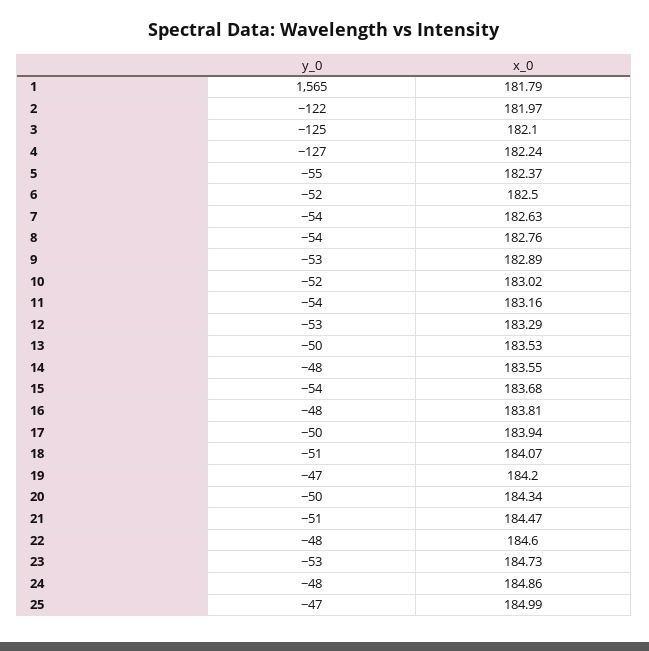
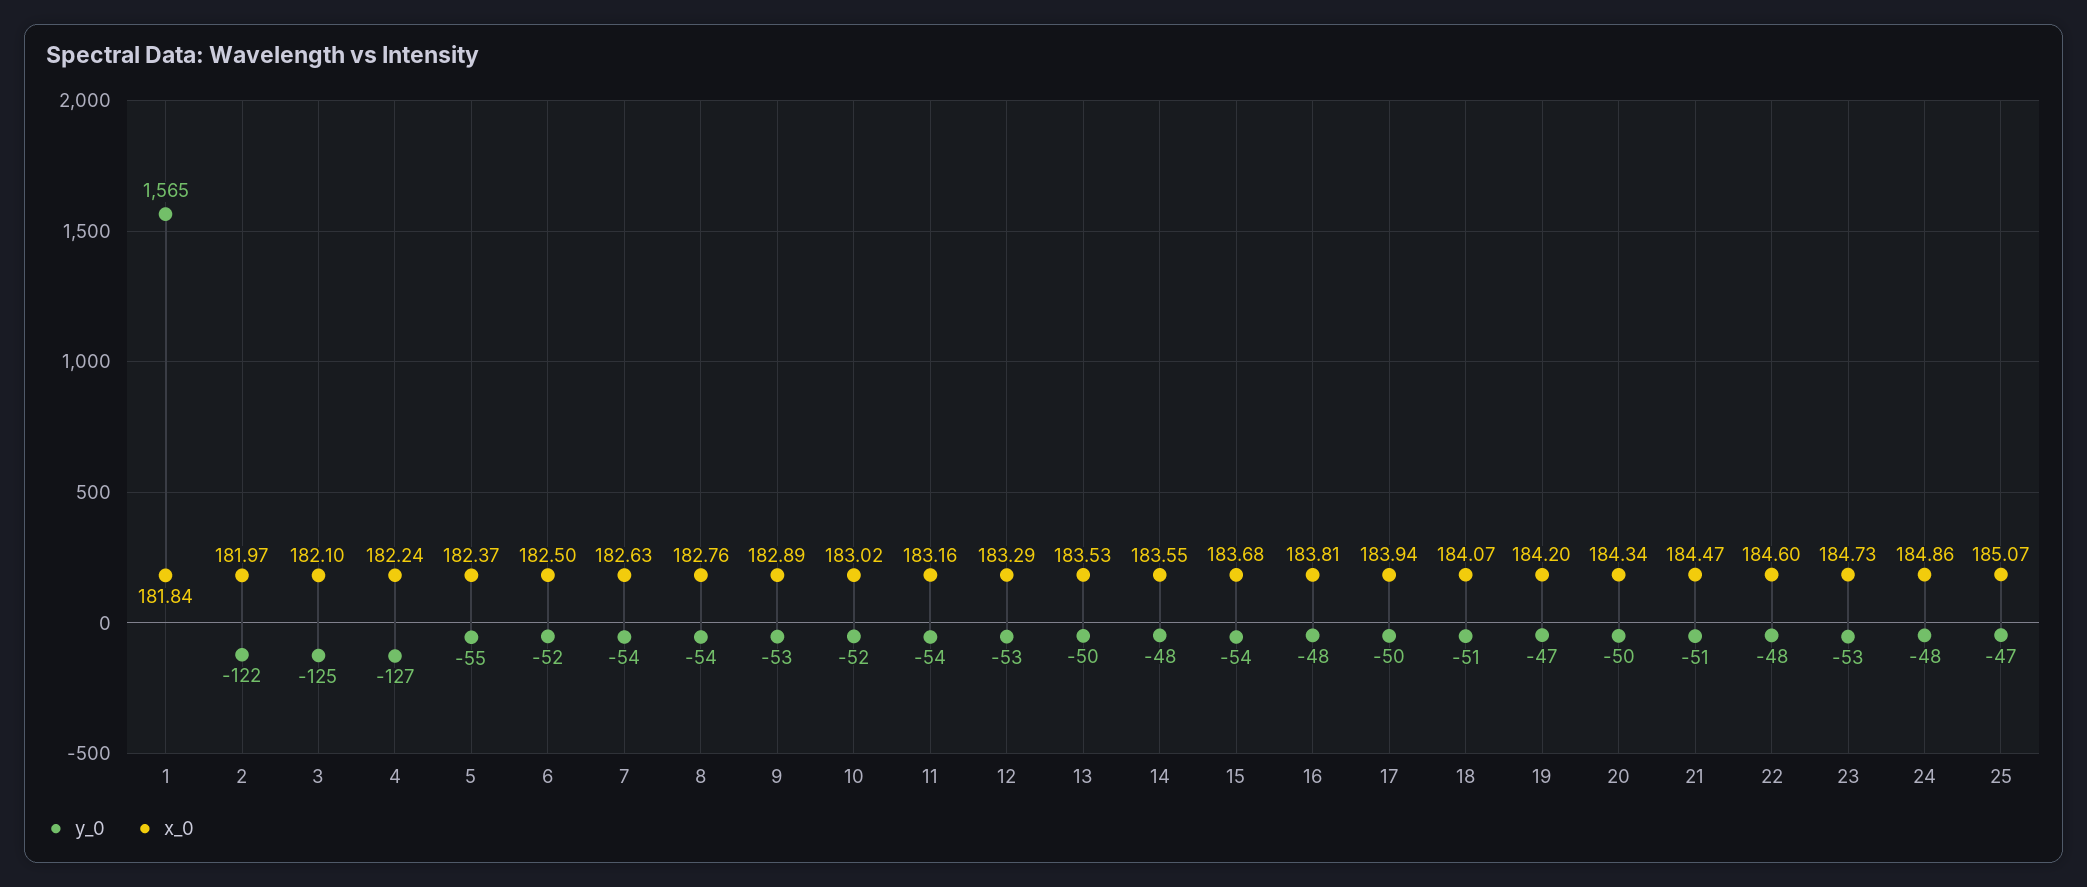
  {
    "y_0": {
      "1": 1565,
      "2": -122,
      "3": -125,
      "4": -127,
      "5": -55,
      "6": -52,
      "7": -54,
      "8": -54,
      "9": -53,
      "10": -52,
      "11": -54,
      "12": -53,
      "13": -50,
      "14": -48,
      "15": -54,
      "16": -48,
      "17": -50,
      "18": -51,
      "19": -47,
      "20": -50,
      "21": -51,
      "22": -48,
      "23": -53,
      "24": -48,
      "25": -47
    },
    "x_0": {
-     "1": 181.79,
+     "1": 181.84,
      "2": 181.97,
      "3": 182.1,
      "4": 182.24,
      "5": 182.37,
      "6": 182.5,
      "7": 182.63,
      "8": 182.76,
      "9": 182.89,
      "10": 183.02,
      "11": 183.16,
      "12": 183.29,
      "13": 183.53,
      "14": 183.55,
      "15": 183.68,
      "16": 183.81,
      "17": 183.94,
      "18": 184.07,
      "19": 184.2,
      "20": 184.34,
      "21": 184.47,
      "22": 184.6,
      "23": 184.73,
      "24": 184.86,
-     "25": 184.99
+     "25": 185.07
    }
  }

